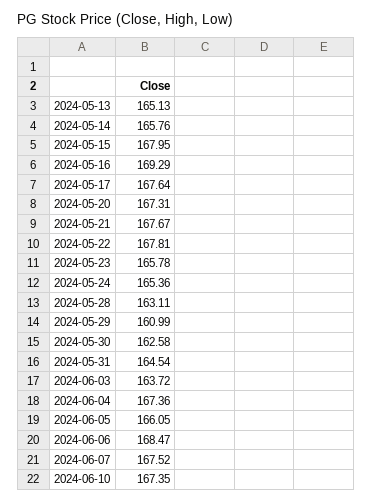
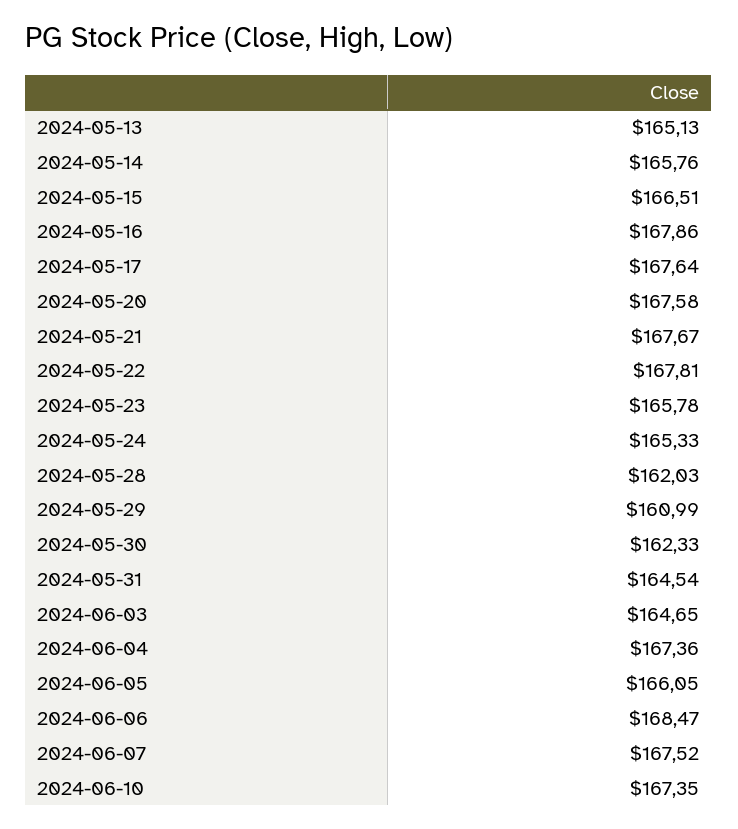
  {
    "2024-05-13": 165.13,
    "2024-05-14": 165.76,
-   "2024-05-15": 167.95,
+   "2024-05-15": 166.51,
-   "2024-05-16": 169.29,
+   "2024-05-16": 167.86,
    "2024-05-17": 167.64,
-   "2024-05-20": 167.31,
+   "2024-05-20": 167.58,
    "2024-05-21": 167.67,
    "2024-05-22": 167.81,
    "2024-05-23": 165.78,
-   "2024-05-24": 165.36,
+   "2024-05-24": 165.33,
-   "2024-05-28": 163.11,
+   "2024-05-28": 162.03,
    "2024-05-29": 160.99,
-   "2024-05-30": 162.58,
+   "2024-05-30": 162.33,
    "2024-05-31": 164.54,
-   "2024-06-03": 163.72,
+   "2024-06-03": 164.65,
    "2024-06-04": 167.36,
    "2024-06-05": 166.05,
    "2024-06-06": 168.47,
    "2024-06-07": 167.52,
    "2024-06-10": 167.35
  }

